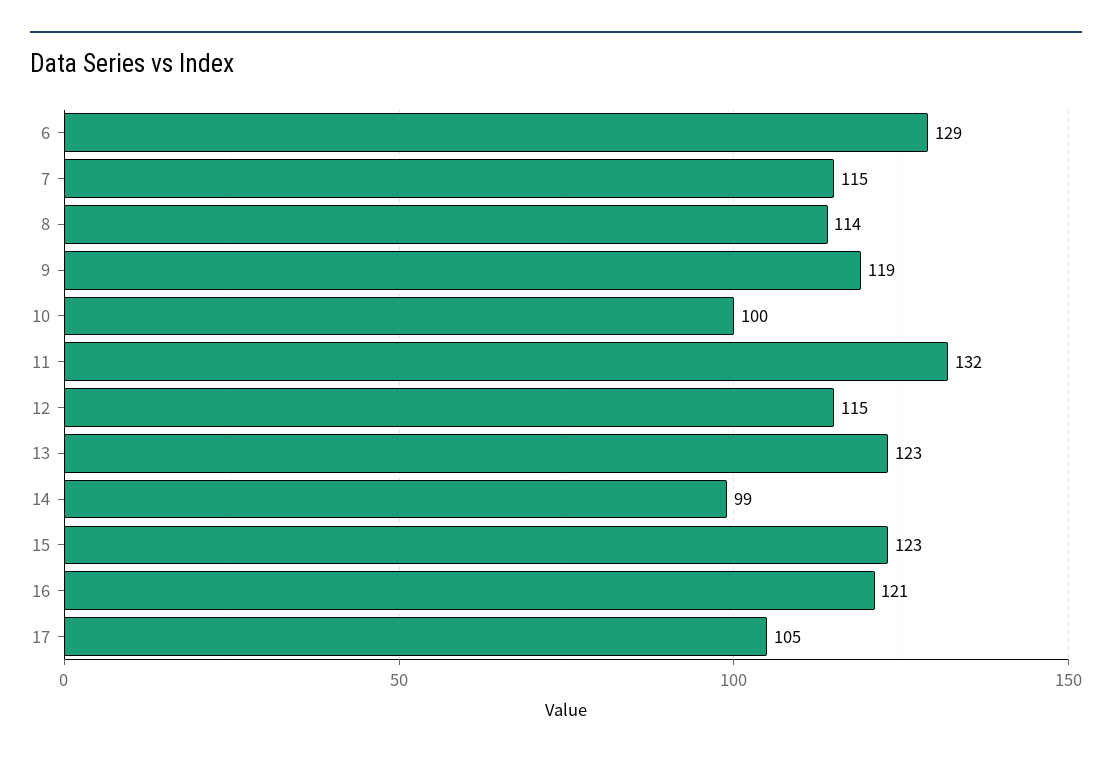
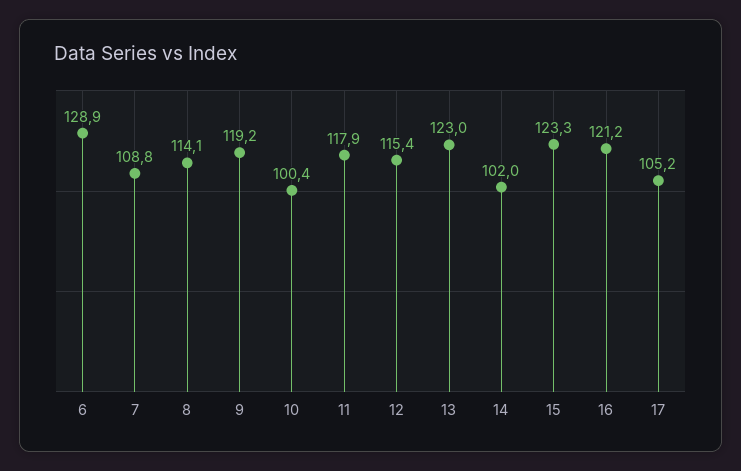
  {
    "6": 128.9,
-   "7": 115,
+   "7": 108.8,
    "8": 114.1,
    "9": 119.2,
    "10": 100.4,
-   "11": 132,
+   "11": 117.9,
    "12": 115.4,
    "13": 123,
-   "14": 99,
+   "14": 102,
    "15": 123.3,
    "16": 121.2,
    "17": 105.2
  }

